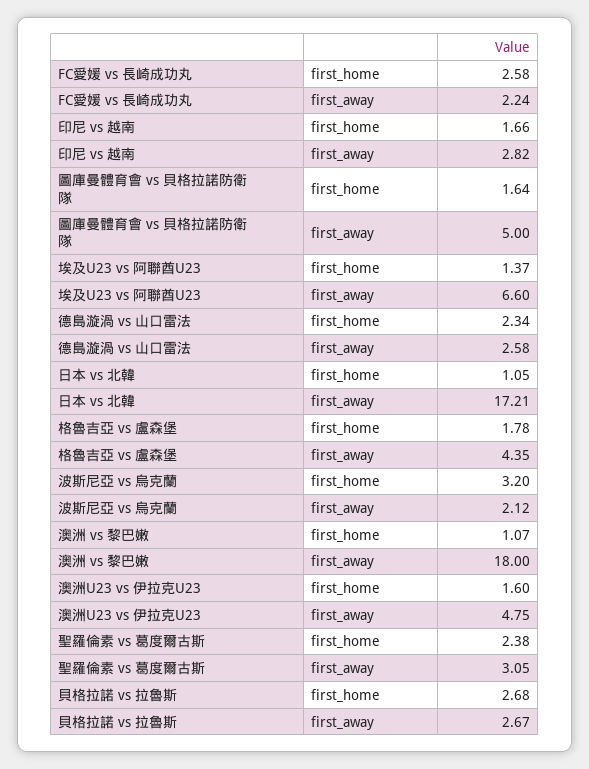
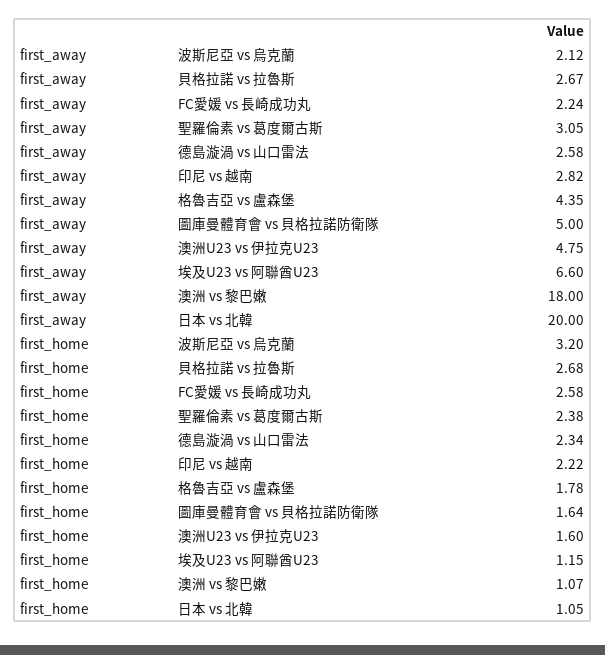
  {
    "FC愛媛 vs 長崎成功丸": {
      "first_home": 2.58,
      "first_away": 2.24
    },
    "印尼 vs 越南": {
-     "first_home": 1.66,
+     "first_home": 2.22,
      "first_away": 2.82
    },
    "圖庫曼體育會 vs 貝格拉諾防衛隊": {
      "first_home": 1.64,
      "first_away": 5
    },
    "埃及U23 vs 阿聯酋U23": {
-     "first_home": 1.37,
+     "first_home": 1.15,
      "first_away": 6.6
    },
    "德島漩渦 vs 山口雷法": {
      "first_home": 2.34,
      "first_away": 2.58
    },
    "日本 vs 北韓": {
      "first_home": 1.05,
-     "first_away": 17.21
+     "first_away": 20
    },
    "格魯吉亞 vs 盧森堡": {
      "first_home": 1.78,
      "first_away": 4.35
    },
    "波斯尼亞 vs 烏克蘭": {
      "first_home": 3.2,
      "first_away": 2.12
    },
    "澳洲 vs 黎巴嫩": {
      "first_home": 1.07,
      "first_away": 18
    },
    "澳洲U23 vs 伊拉克U23": {
      "first_home": 1.6,
      "first_away": 4.75
    },
    "聖羅倫素 vs 葛度爾古斯": {
      "first_home": 2.38,
      "first_away": 3.05
    },
    "貝格拉諾 vs 拉魯斯": {
      "first_home": 2.68,
      "first_away": 2.67
    }
  }

